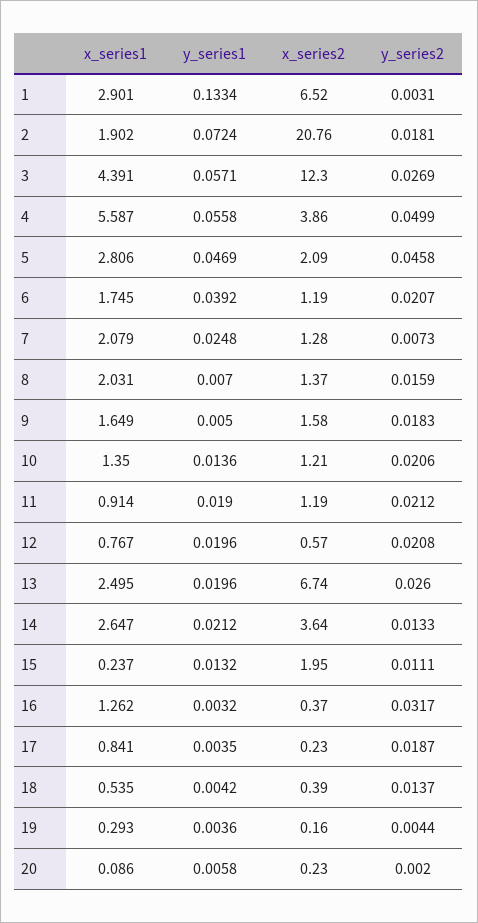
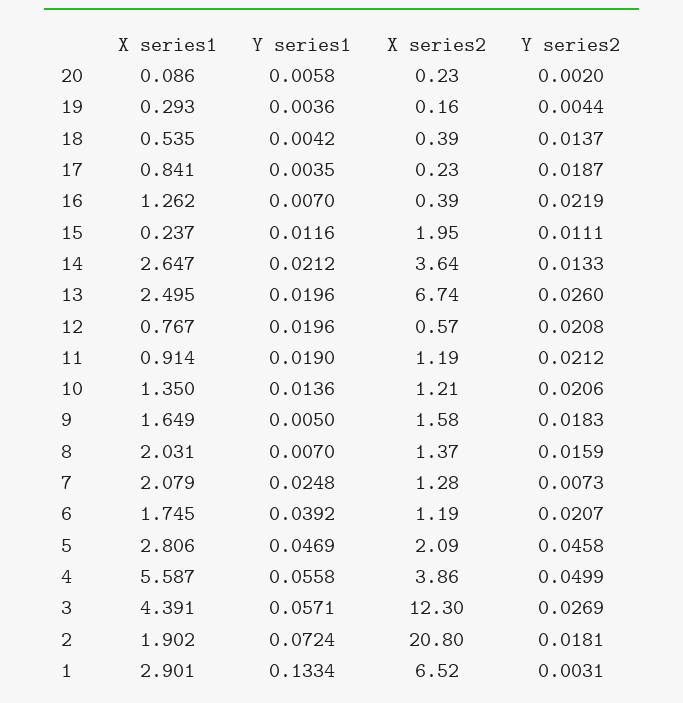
  {
    "x_series1": {
      "1": 2.901,
      "2": 1.902,
      "3": 4.391,
      "4": 5.587,
      "5": 2.806,
      "6": 1.745,
      "7": 2.079,
      "8": 2.031,
      "9": 1.649,
      "10": 1.35,
      "11": 0.914,
      "12": 0.767,
      "13": 2.495,
      "14": 2.647,
      "15": 0.237,
      "16": 1.262,
      "17": 0.841,
      "18": 0.535,
      "19": 0.293,
      "20": 0.086
    },
    "y_series1": {
      "1": 0.1334,
      "2": 0.0724,
      "3": 0.0571,
      "4": 0.0558,
      "5": 0.0469,
      "6": 0.0392,
      "7": 0.0248,
      "8": 0.007,
      "9": 0.005,
      "10": 0.0136,
      "11": 0.019,
      "12": 0.0196,
      "13": 0.0196,
      "14": 0.0212,
-     "15": 0.0132,
+     "15": 0.0116,
-     "16": 0.0032,
+     "16": 0.007,
      "17": 0.0035,
      "18": 0.0042,
      "19": 0.0036,
      "20": 0.0058
    },
    "x_series2": {
      "1": 6.52,
-     "2": 20.76,
+     "2": 20.8,
      "3": 12.3,
      "4": 3.86,
      "5": 2.09,
      "6": 1.19,
      "7": 1.28,
      "8": 1.37,
      "9": 1.58,
      "10": 1.21,
      "11": 1.19,
      "12": 0.57,
      "13": 6.74,
      "14": 3.64,
      "15": 1.95,
-     "16": 0.37,
+     "16": 0.39,
      "17": 0.23,
      "18": 0.39,
      "19": 0.16,
      "20": 0.23
    },
    "y_series2": {
      "1": 0.0031,
      "2": 0.0181,
      "3": 0.0269,
      "4": 0.0499,
      "5": 0.0458,
      "6": 0.0207,
      "7": 0.0073,
      "8": 0.0159,
      "9": 0.0183,
      "10": 0.0206,
      "11": 0.0212,
      "12": 0.0208,
      "13": 0.026,
      "14": 0.0133,
      "15": 0.0111,
-     "16": 0.0317,
+     "16": 0.0219,
      "17": 0.0187,
      "18": 0.0137,
      "19": 0.0044,
      "20": 0.002
    }
  }

